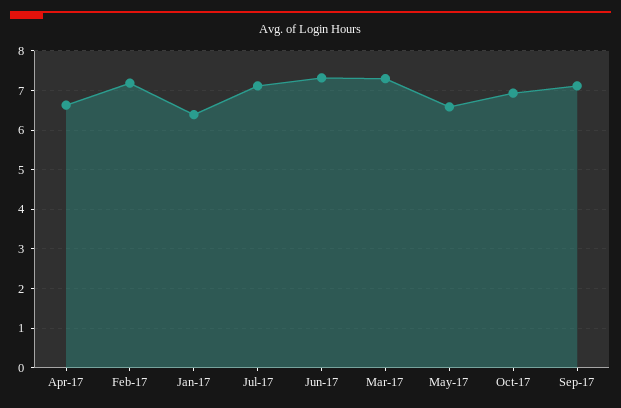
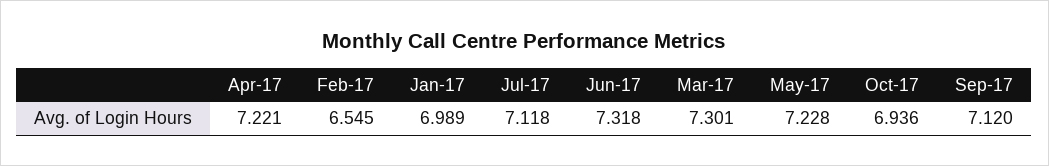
  {
-   "Apr-17": 6.6,
+   "Apr-17": 7.221,
-   "Feb-17": 7.2,
+   "Feb-17": 6.545,
-   "Jan-17": 6.4,
+   "Jan-17": 6.989,
    "Jul-17": 7.118,
    "Jun-17": 7.318,
    "Mar-17": 7.301,
-   "May-17": 6.6,
+   "May-17": 7.228,
    "Oct-17": 6.936,
    "Sep-17": 7.12
  }

